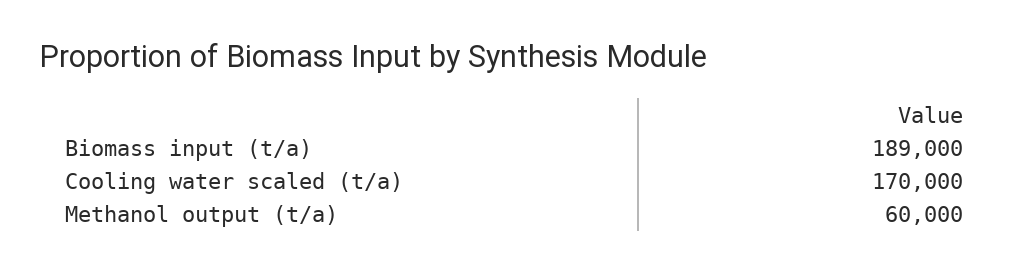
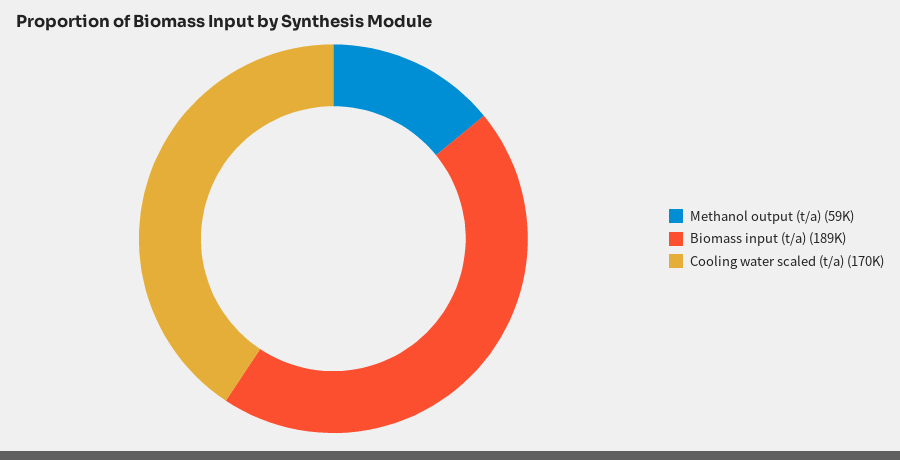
  {
    "Biomass input (t/a)": 189000,
    "Cooling water scaled (t/a)": 170000,
-   "Methanol output (t/a)": 60000
+   "Methanol output (t/a)": 59000
  }

